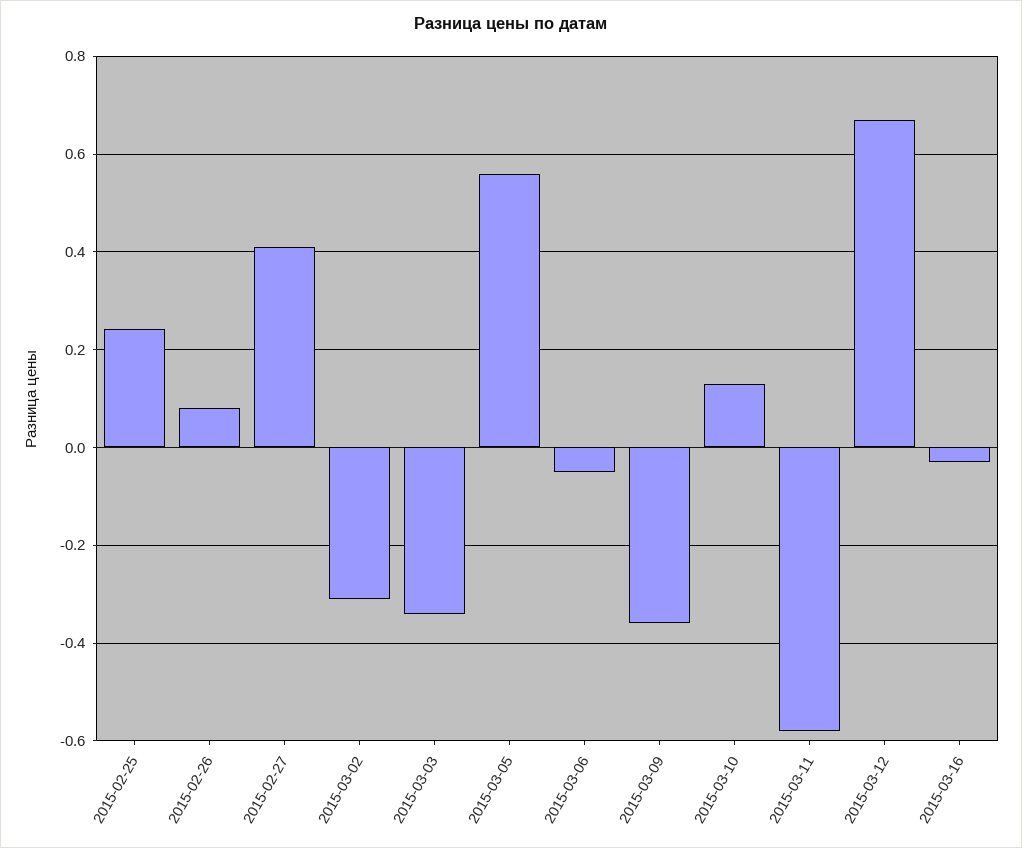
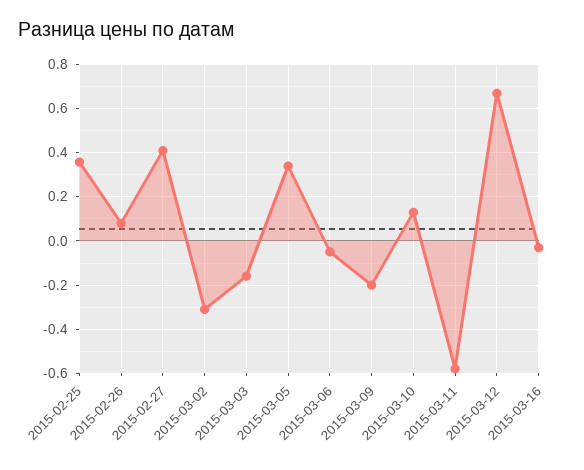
  {
-   "2015-02-25": 0.24,
+   "2015-02-25": 0.35,
    "2015-02-26": 0.08,
    "2015-02-27": 0.42,
    "2015-03-02": -0.32,
-   "2015-03-03": -0.34,
+   "2015-03-03": -0.15,
-   "2015-03-05": 0.56,
+   "2015-03-05": 0.35,
    "2015-03-06": -0.06,
-   "2015-03-09": -0.36,
+   "2015-03-09": -0.2,
    "2015-03-10": 0.14,
    "2015-03-11": -0.58,
    "2015-03-12": 0.68,
    "2015-03-16": -0.04
  }

